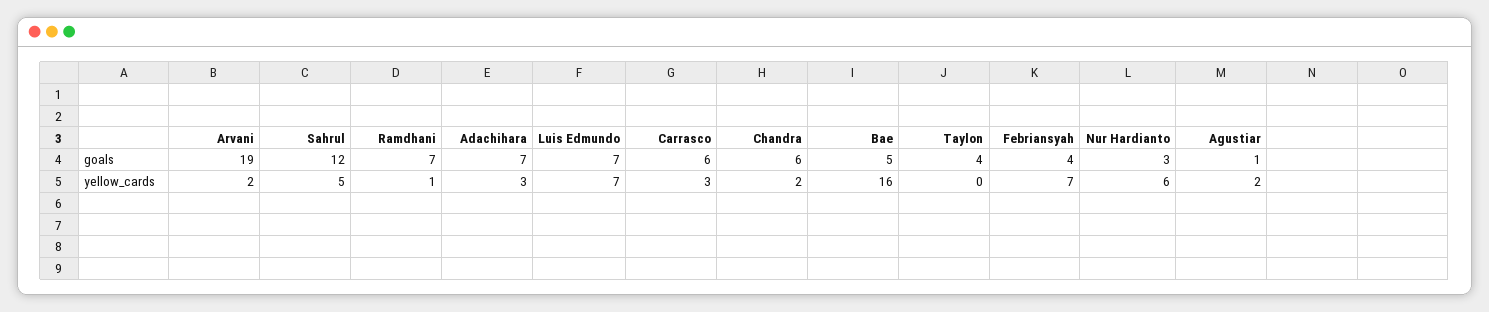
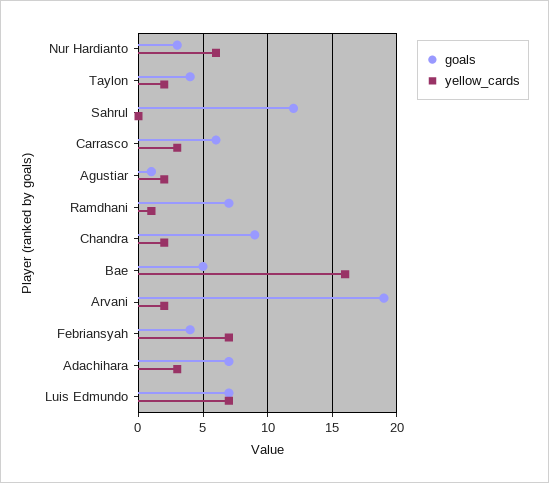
  {
    "goals": {
      "Arvani": 19,
      "Sahrul": 12,
      "Ramdhani": 7,
      "Adachihara": 7,
      "Luis Edmundo": 7,
      "Carrasco": 6,
-     "Chandra": 6,
+     "Chandra": 9,
      "Bae": 5,
      "Taylon": 4,
      "Febriansyah": 4,
      "Nur Hardianto": 3,
      "Agustiar": 1
    },
    "yellow_cards": {
      "Arvani": 2,
-     "Sahrul": 5,
+     "Sahrul": 0,
      "Ramdhani": 1,
      "Adachihara": 3,
      "Luis Edmundo": 7,
      "Carrasco": 3,
      "Chandra": 2,
      "Bae": 16,
-     "Taylon": 0,
+     "Taylon": 2,
      "Febriansyah": 7,
      "Nur Hardianto": 6,
      "Agustiar": 2
    }
  }

